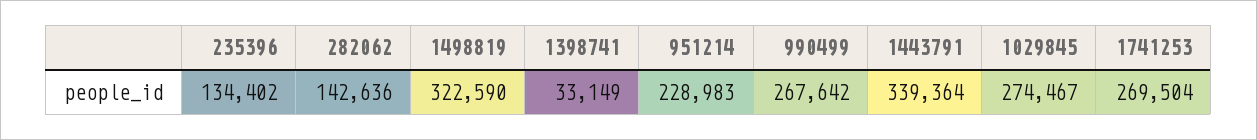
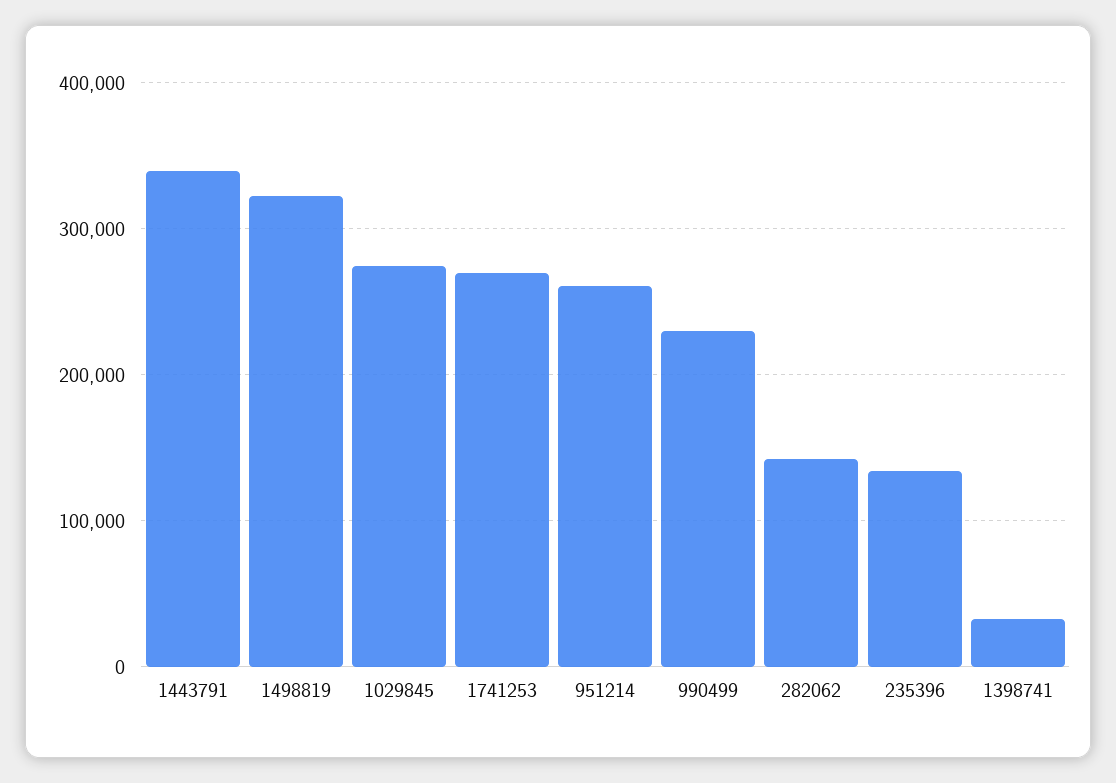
  {
    "235396": 134402,
    "282062": 142636,
    "1498819": 322590,
    "1398741": 33149,
-   "951214": 228983,
+   "951214": 260000,
-   "990499": 267642,
+   "990499": 230000,
    "1443791": 339364,
    "1029845": 274467,
    "1741253": 269504
  }

